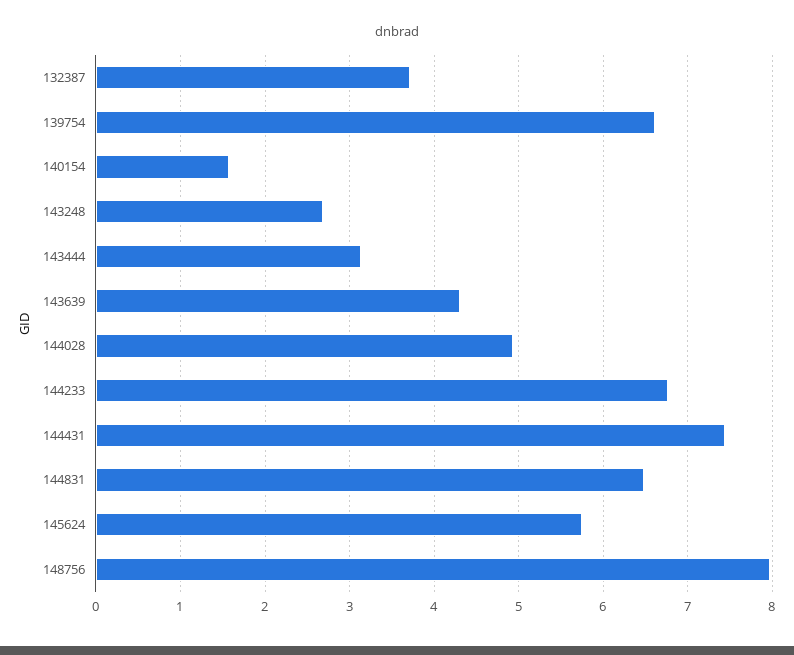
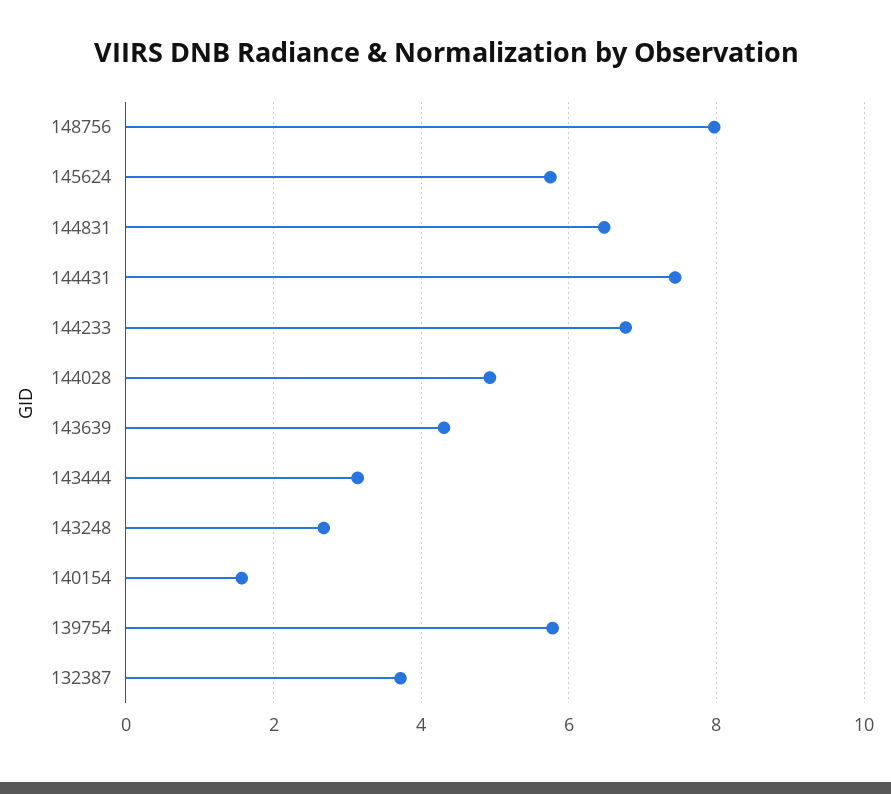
  {
    "132387": 3.7,
-   "139754": 6.6,
+   "139754": 5.8,
    "140154": 1.6,
    "143248": 2.7,
    "143444": 3.1,
    "143639": 4.3,
    "144028": 4.9,
    "144233": 6.8,
    "144431": 7.4,
    "144831": 6.5,
    "145624": 5.8,
    "148756": 8
  }

